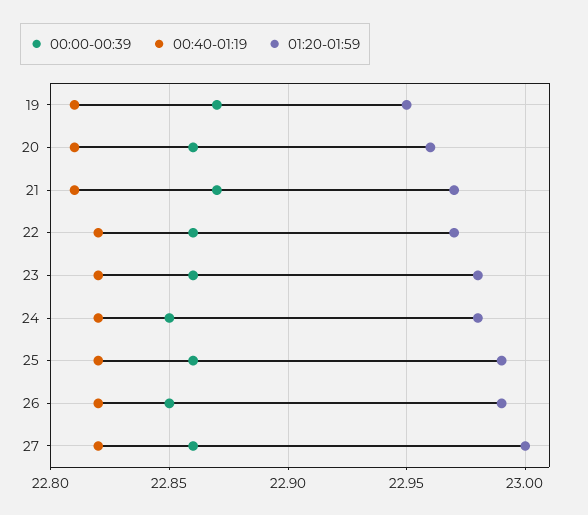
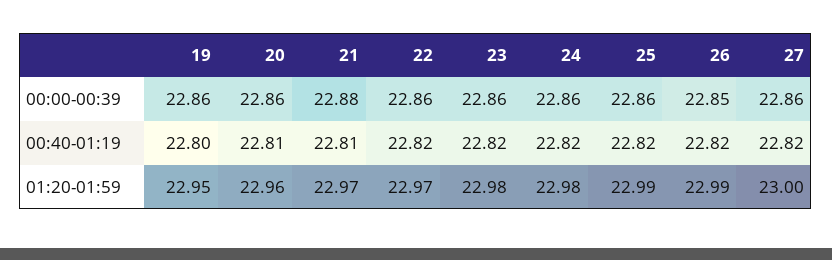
  {
    "00:00-00:39": {
-     "19": 22.87,
+     "19": 22.86,
      "20": 22.86,
-     "21": 22.87,
+     "21": 22.88,
      "22": 22.86,
      "23": 22.86,
-     "24": 22.85,
+     "24": 22.86,
      "25": 22.86,
      "26": 22.85,
      "27": 22.86
    },
    "00:40-01:19": {
-     "19": 22.81,
+     "19": 22.8,
      "20": 22.81,
      "21": 22.81,
      "22": 22.82,
      "23": 22.82,
      "24": 22.82,
      "25": 22.82,
      "26": 22.82,
      "27": 22.82
    },
    "01:20-01:59": {
      "19": 22.95,
      "20": 22.96,
      "21": 22.97,
      "22": 22.97,
      "23": 22.98,
      "24": 22.98,
      "25": 22.99,
      "26": 22.99,
      "27": 23
    }
  }

